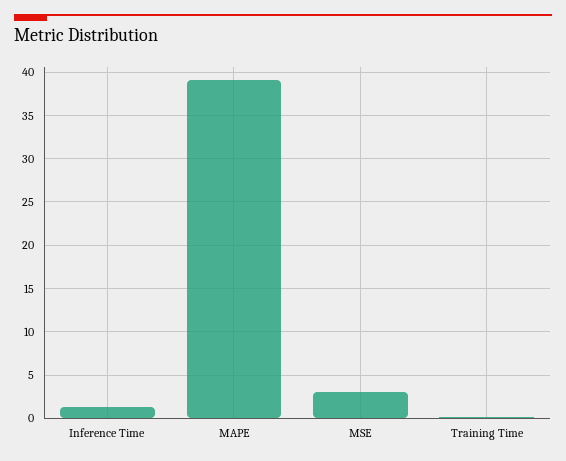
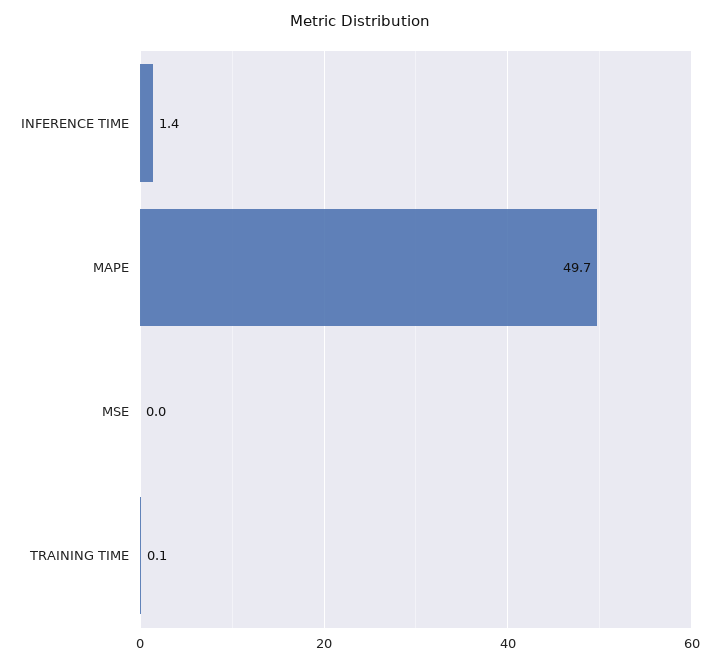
  {
    "Inference Time": 1.4,
-   "MAPE": 39,
+   "MAPE": 49.7,
-   "MSE": 3,
+   "MSE": 0,
    "Training Time": 0.1
  }

